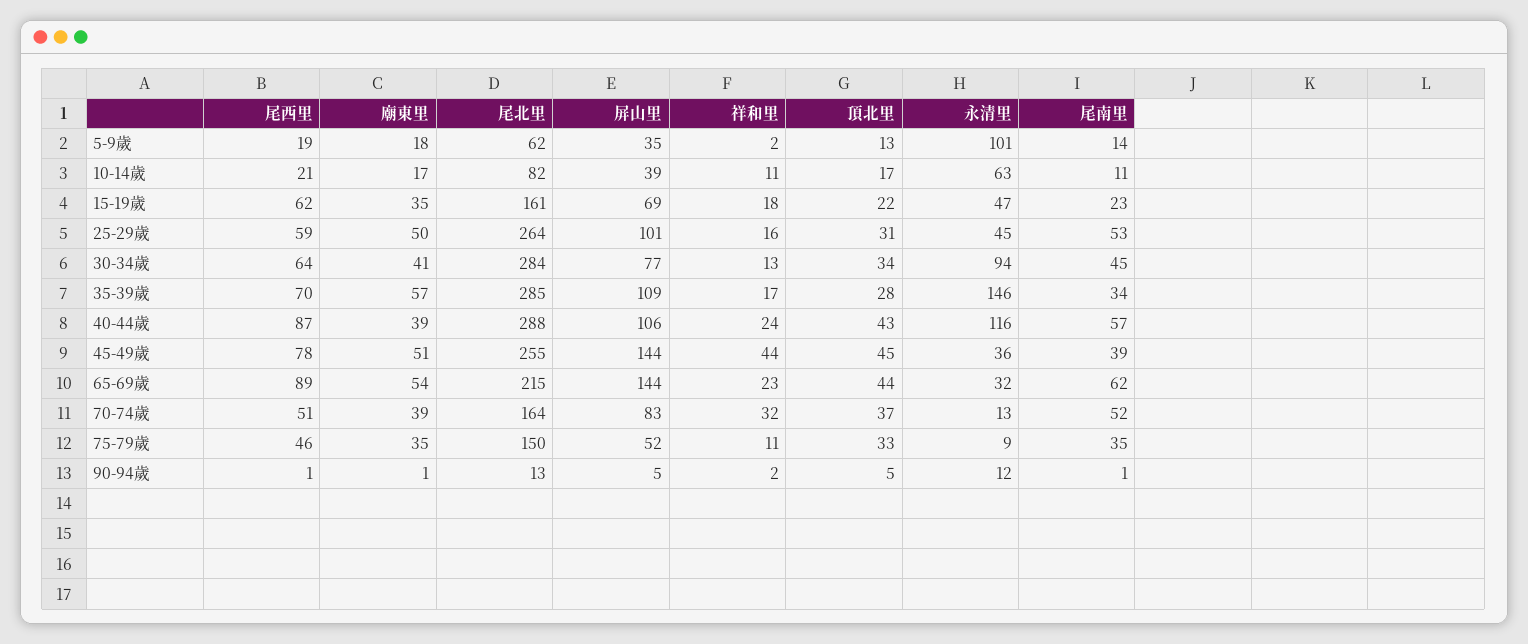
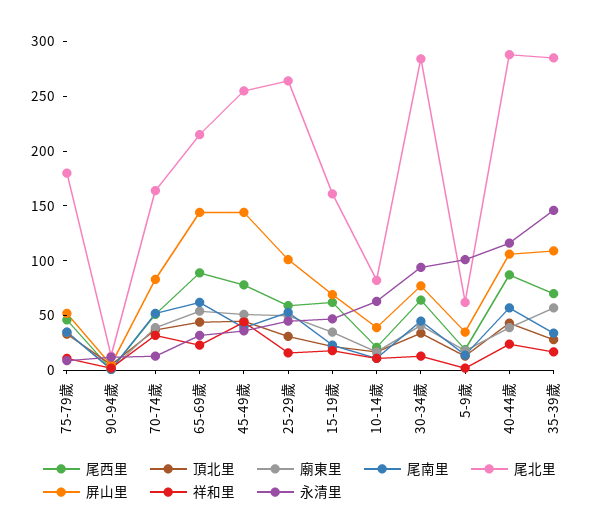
  {
    "尾西里": {
      "5-9歲": 19,
      "10-14歲": 21,
      "15-19歲": 62,
      "25-29歲": 59,
      "30-34歲": 64,
      "35-39歲": 70,
      "40-44歲": 87,
      "45-49歲": 78,
      "65-69歲": 89,
      "70-74歲": 51,
      "75-79歲": 46,
      "90-94歲": 1
    },
    "廟東里": {
      "5-9歲": 18,
      "10-14歲": 17,
      "15-19歲": 35,
      "25-29歲": 50,
      "30-34歲": 41,
      "35-39歲": 57,
      "40-44歲": 39,
      "45-49歲": 51,
      "65-69歲": 54,
      "70-74歲": 39,
      "75-79歲": 35,
      "90-94歲": 1
    },
    "尾北里": {
      "5-9歲": 62,
      "10-14歲": 82,
      "15-19歲": 161,
      "25-29歲": 264,
      "30-34歲": 284,
      "35-39歲": 285,
      "40-44歲": 288,
      "45-49歲": 255,
      "65-69歲": 215,
      "70-74歲": 164,
-     "75-79歲": 150,
+     "75-79歲": 180,
      "90-94歲": 13
    },
    "屏山里": {
      "5-9歲": 35,
      "10-14歲": 39,
      "15-19歲": 69,
      "25-29歲": 101,
      "30-34歲": 77,
      "35-39歲": 109,
      "40-44歲": 106,
      "45-49歲": 144,
      "65-69歲": 144,
      "70-74歲": 83,
      "75-79歲": 52,
      "90-94歲": 5
    },
    "祥和里": {
      "5-9歲": 2,
      "10-14歲": 11,
      "15-19歲": 18,
      "25-29歲": 16,
      "30-34歲": 13,
      "35-39歲": 17,
      "40-44歲": 24,
      "45-49歲": 44,
      "65-69歲": 23,
      "70-74歲": 32,
      "75-79歲": 11,
      "90-94歲": 2
    },
    "頂北里": {
      "5-9歲": 13,
      "10-14歲": 17,
      "15-19歲": 22,
      "25-29歲": 31,
      "30-34歲": 34,
      "35-39歲": 28,
      "40-44歲": 43,
      "45-49歲": 45,
      "65-69歲": 44,
      "70-74歲": 37,
      "75-79歲": 33,
      "90-94歲": 5
    },
    "永清里": {
      "5-9歲": 101,
      "10-14歲": 63,
      "15-19歲": 47,
      "25-29歲": 45,
      "30-34歲": 94,
      "35-39歲": 146,
      "40-44歲": 116,
      "45-49歲": 36,
      "65-69歲": 32,
      "70-74歲": 13,
      "75-79歲": 9,
      "90-94歲": 12
    },
    "尾南里": {
      "5-9歲": 14,
      "10-14歲": 11,
      "15-19歲": 23,
      "25-29歲": 53,
      "30-34歲": 45,
      "35-39歲": 34,
      "40-44歲": 57,
      "45-49歲": 39,
      "65-69歲": 62,
      "70-74歲": 52,
      "75-79歲": 35,
      "90-94歲": 1
    }
  }

